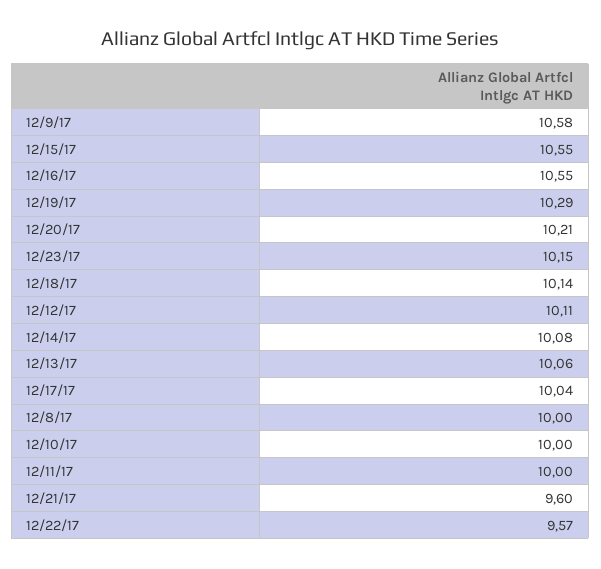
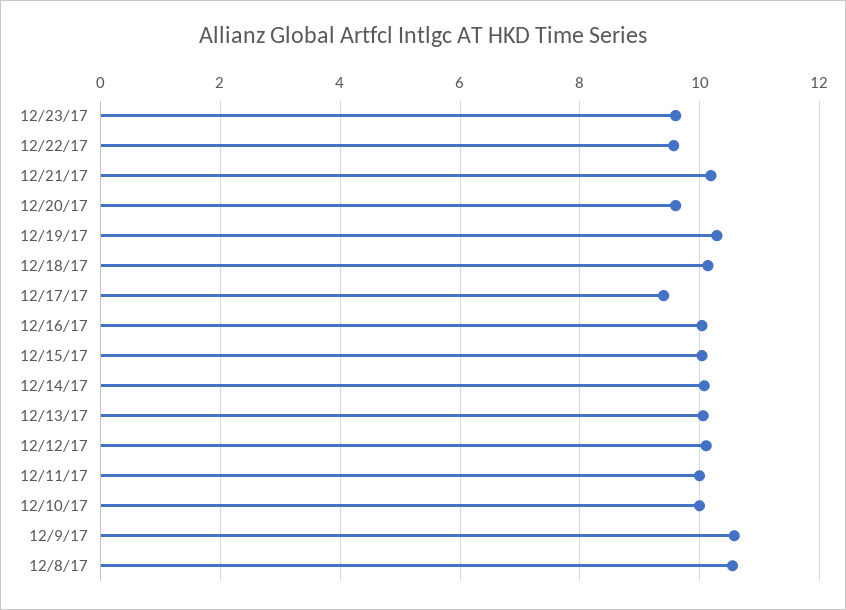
  {
    "12/9/17": 10.58,
-   "12/15/17": 10.55,
+   "12/15/17": 10,
-   "12/16/17": 10.55,
+   "12/16/17": 10,
    "12/19/17": 10.29,
-   "12/20/17": 10.21,
+   "12/20/17": 9.6,
-   "12/23/17": 10.15,
+   "12/23/17": 9.6,
    "12/18/17": 10.14,
    "12/12/17": 10.11,
    "12/14/17": 10.08,
    "12/13/17": 10.06,
-   "12/17/17": 10.04,
+   "12/17/17": 9.4,
-   "12/8/17": 10,
+   "12/8/17": 10.6,
    "12/10/17": 10,
    "12/11/17": 10,
-   "12/21/17": 9.6,
+   "12/21/17": 10.2,
    "12/22/17": 9.57
  }

